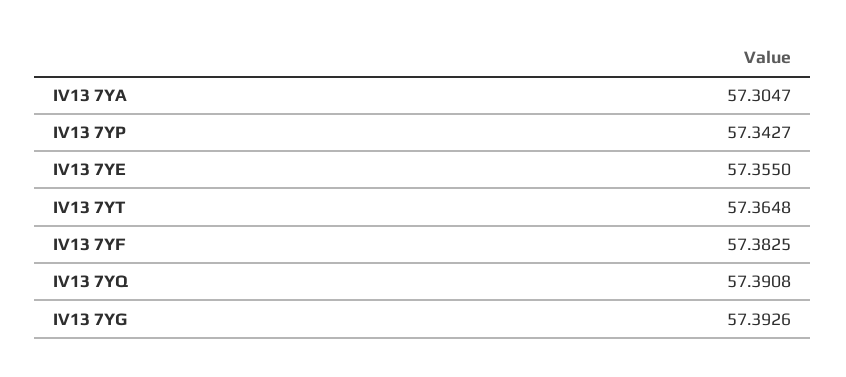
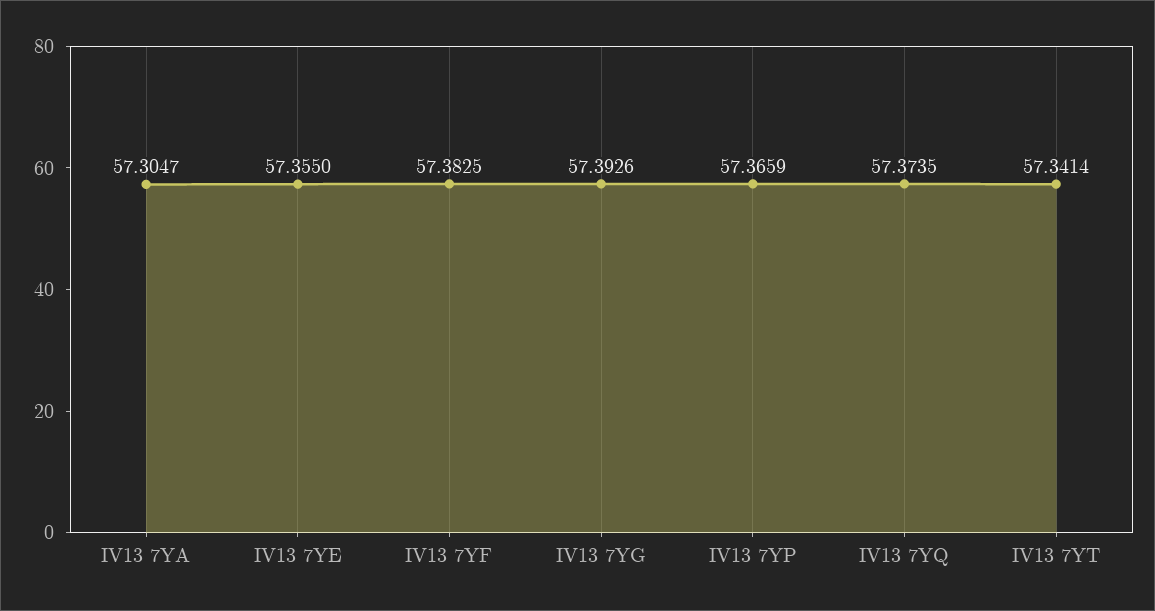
  {
    "IV13 7YA": 57.3047,
-   "IV13 7YP": 57.3427,
+   "IV13 7YP": 57.3659,
    "IV13 7YE": 57.355,
-   "IV13 7YT": 57.3648,
+   "IV13 7YT": 57.3414,
    "IV13 7YF": 57.3825,
-   "IV13 7YQ": 57.3908,
+   "IV13 7YQ": 57.3735,
    "IV13 7YG": 57.3926
  }

